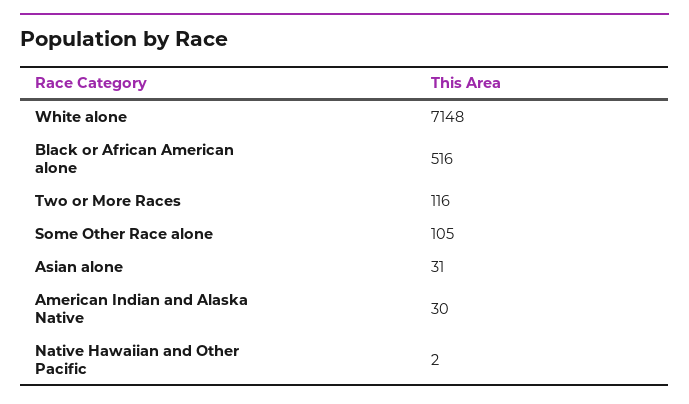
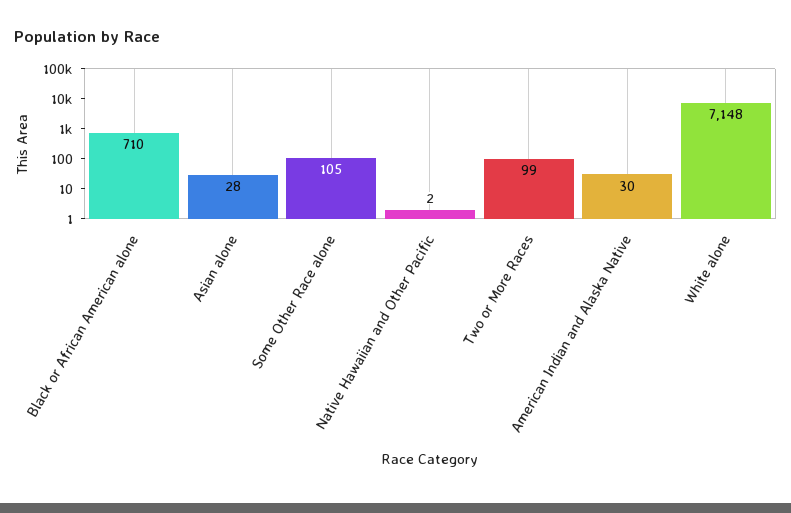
  {
    "White alone": 7148,
-   "Black or African American alone": 516,
+   "Black or African American alone": 710,
-   "Two or More Races": 116,
+   "Two or More Races": 99,
    "Some Other Race alone": 105,
-   "Asian alone": 31,
+   "Asian alone": 28,
    "American Indian and Alaska Native": 30,
    "Native Hawaiian and Other Pacific": 2
  }

